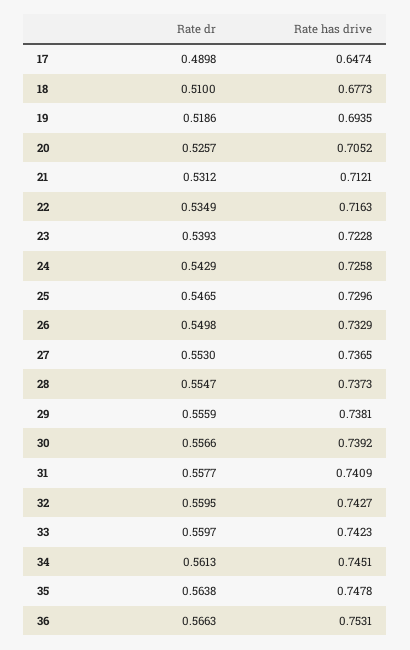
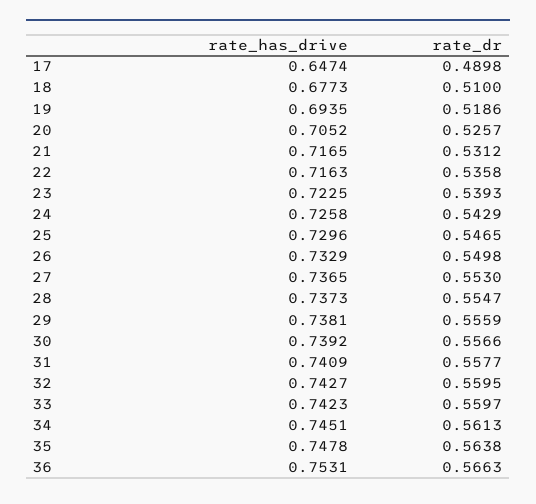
  {
    "Rate dr": {
      "17": 0.4898,
      "18": 0.51,
      "19": 0.5186,
      "20": 0.5257,
      "21": 0.5312,
-     "22": 0.5349,
+     "22": 0.5358,
      "23": 0.5393,
      "24": 0.5429,
      "25": 0.5465,
      "26": 0.5498,
      "27": 0.553,
      "28": 0.5547,
      "29": 0.5559,
      "30": 0.5566,
      "31": 0.5577,
      "32": 0.5595,
      "33": 0.5597,
      "34": 0.5613,
      "35": 0.5638,
      "36": 0.5663
    },
    "Rate has drive": {
      "17": 0.6474,
      "18": 0.6773,
      "19": 0.6935,
      "20": 0.7052,
-     "21": 0.7121,
+     "21": 0.7165,
      "22": 0.7163,
-     "23": 0.7228,
+     "23": 0.7225,
      "24": 0.7258,
      "25": 0.7296,
      "26": 0.7329,
      "27": 0.7365,
      "28": 0.7373,
      "29": 0.7381,
      "30": 0.7392,
      "31": 0.7409,
      "32": 0.7427,
      "33": 0.7423,
      "34": 0.7451,
      "35": 0.7478,
      "36": 0.7531
    }
  }

